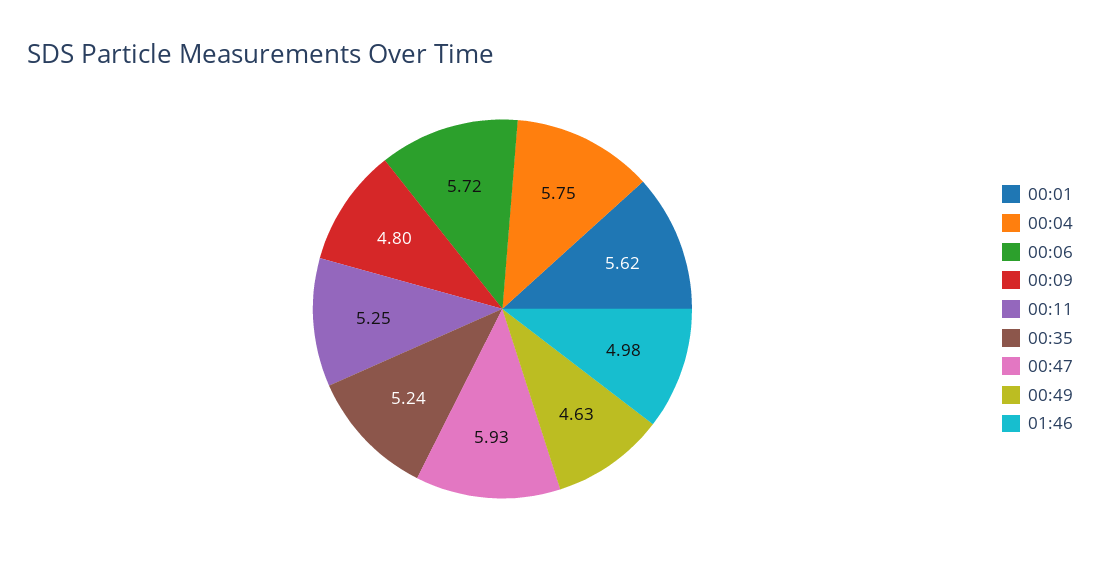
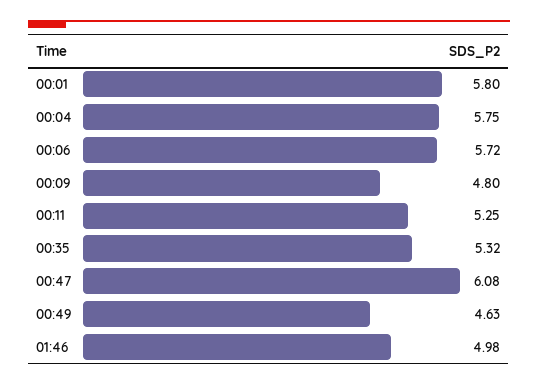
  {
-   "00:01": 5.62,
+   "00:01": 5.8,
    "00:04": 5.75,
    "00:06": 5.72,
    "00:09": 4.8,
    "00:11": 5.25,
-   "00:35": 5.24,
+   "00:35": 5.32,
-   "00:47": 5.93,
+   "00:47": 6.08,
    "00:49": 4.63,
    "01:46": 4.98
  }

